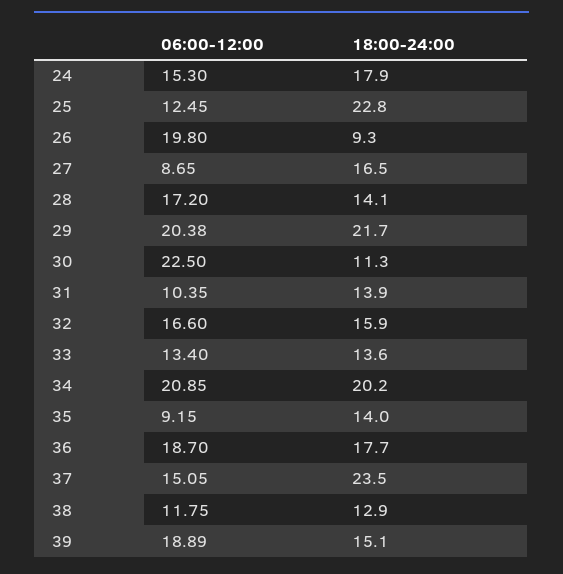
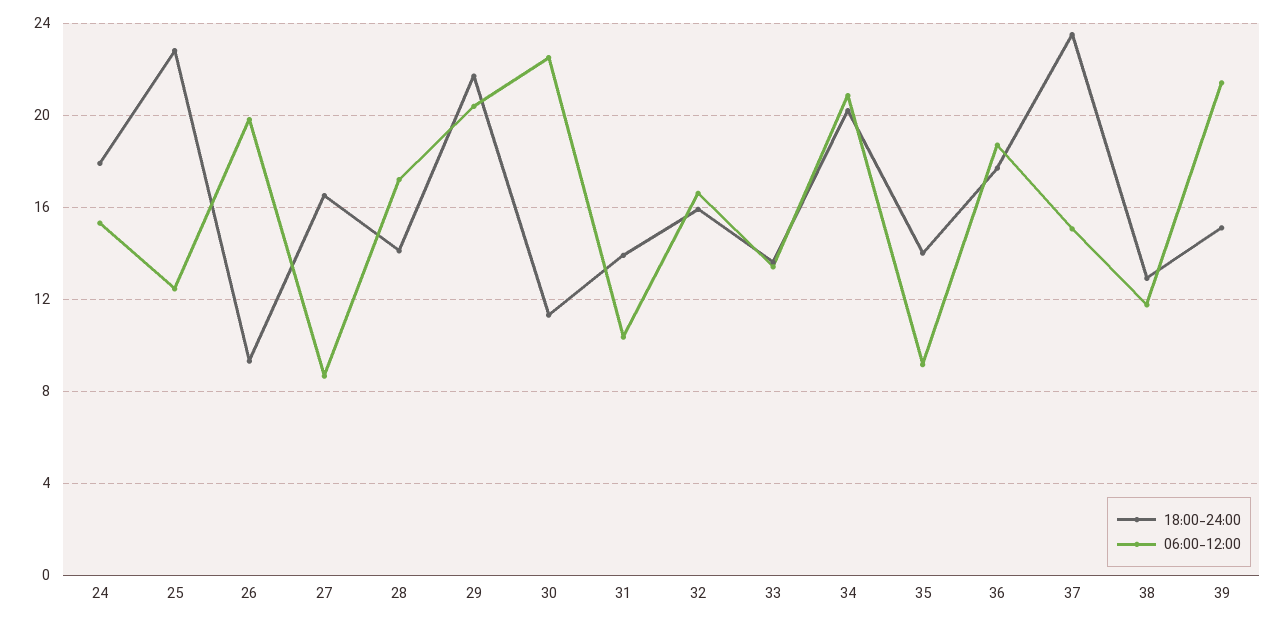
  {
    "06:00-12:00": {
      "24": 15.3,
      "25": 12.45,
      "26": 19.8,
      "27": 8.65,
      "28": 17.2,
      "29": 20.38,
      "30": 22.5,
      "31": 10.35,
      "32": 16.6,
      "33": 13.4,
      "34": 20.85,
      "35": 9.15,
      "36": 18.7,
      "37": 15.05,
      "38": 11.75,
-     "39": 18.89
+     "39": 21.5
    },
    "18:00-24:00": {
      "24": 17.9,
      "25": 22.8,
      "26": 9.3,
      "27": 16.5,
      "28": 14.1,
      "29": 21.7,
      "30": 11.3,
      "31": 13.9,
      "32": 15.9,
      "33": 13.6,
      "34": 20.2,
      "35": 14,
      "36": 17.7,
      "37": 23.5,
      "38": 12.9,
      "39": 15.1
    }
  }

